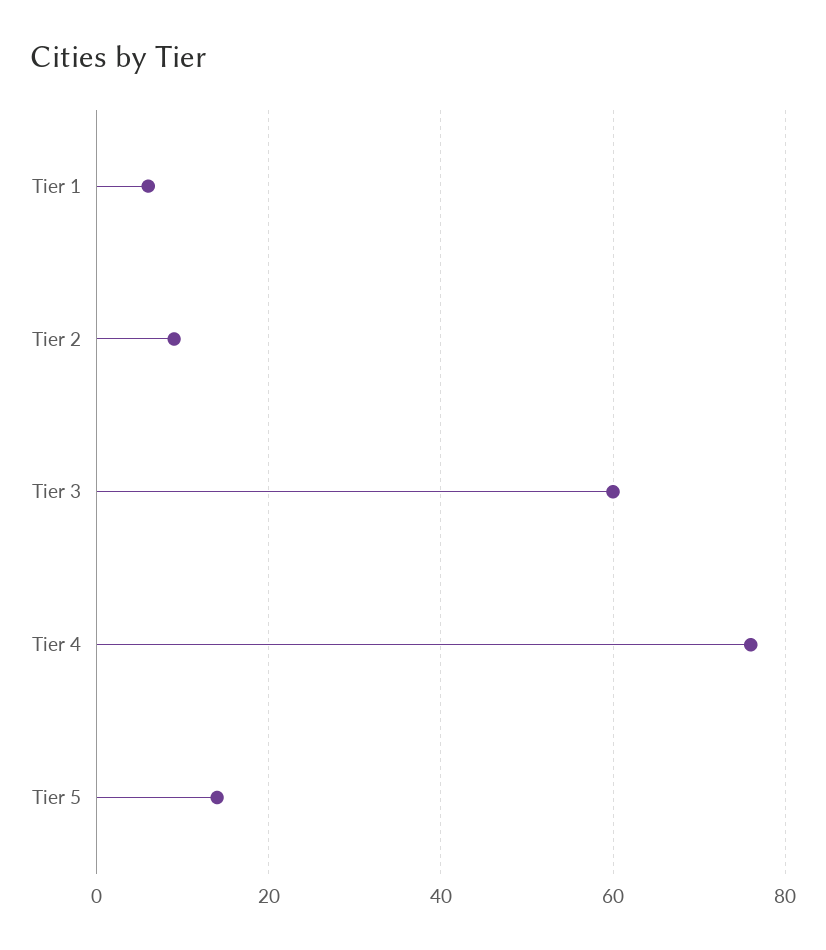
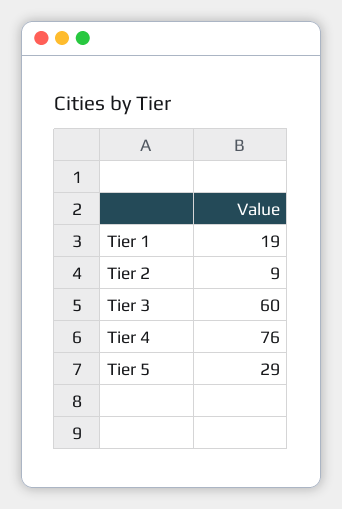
  {
-   "Tier 1": 5,
+   "Tier 1": 19,
    "Tier 2": 9,
    "Tier 3": 60,
    "Tier 4": 76,
-   "Tier 5": 15
+   "Tier 5": 29
  }

